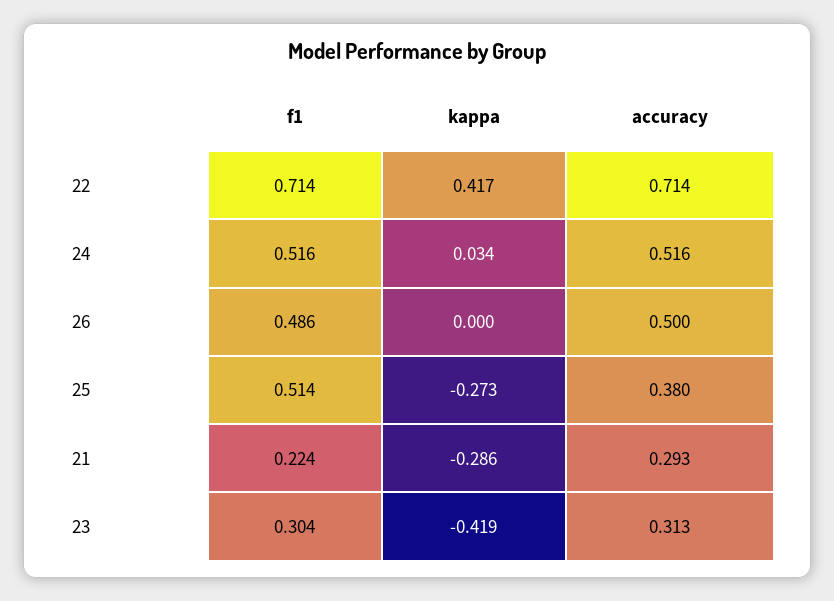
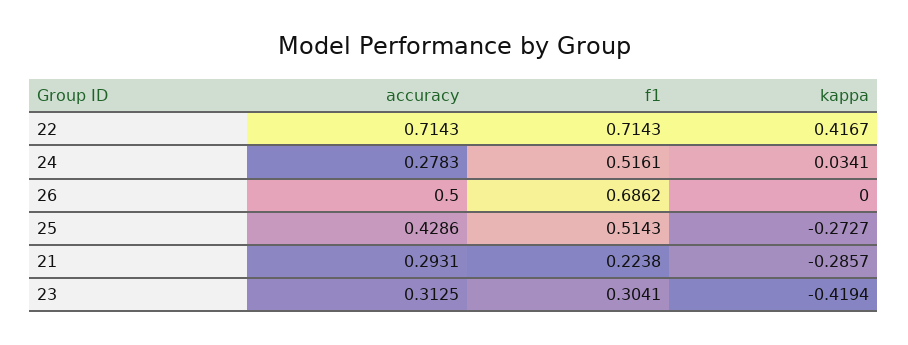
  {
    "f1": {
      "22": 0.7143,
      "24": 0.5161,
-     "26": 0.486,
+     "26": 0.6862,
      "25": 0.5143,
      "21": 0.2238,
      "23": 0.3041
    },
    "kappa": {
      "22": 0.4167,
      "24": 0.0341,
      "26": 0,
      "25": -0.2727,
      "21": -0.2857,
      "23": -0.4194
    },
    "accuracy": {
      "22": 0.7143,
-     "24": 0.516,
+     "24": 0.2783,
      "26": 0.5,
-     "25": 0.38,
+     "25": 0.4286,
      "21": 0.2931,
      "23": 0.3125
    }
  }

